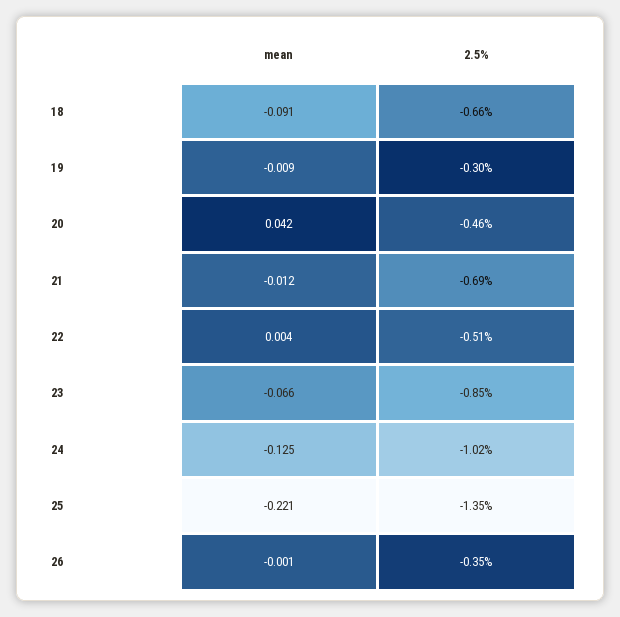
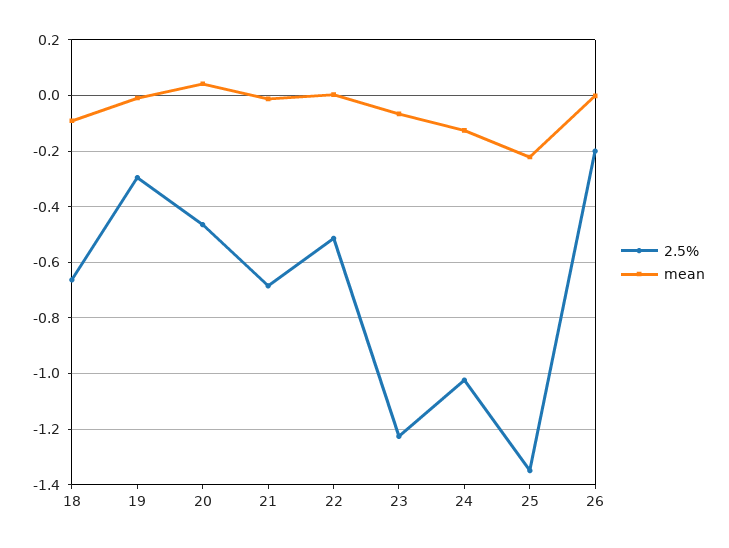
  {
    "mean": {
      "18": -0.091,
      "19": -0.009,
      "20": 0.042,
      "21": -0.012,
      "22": 0.004,
      "23": -0.066,
      "24": -0.125,
      "25": -0.221,
      "26": -0.001
    },
    "2.5%": {
      "18": -0.66,
      "19": -0.3,
      "20": -0.46,
      "21": -0.69,
      "22": -0.51,
-     "23": -0.85,
+     "23": -1.225,
      "24": -1.02,
      "25": -1.35,
-     "26": -0.35
+     "26": -0.2
    }
  }

